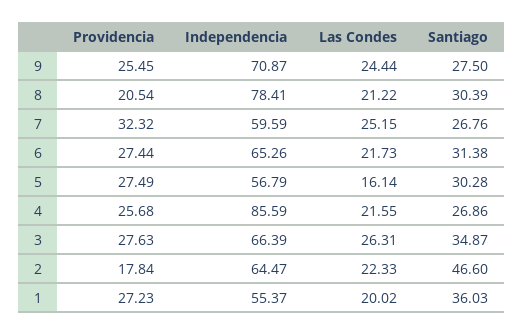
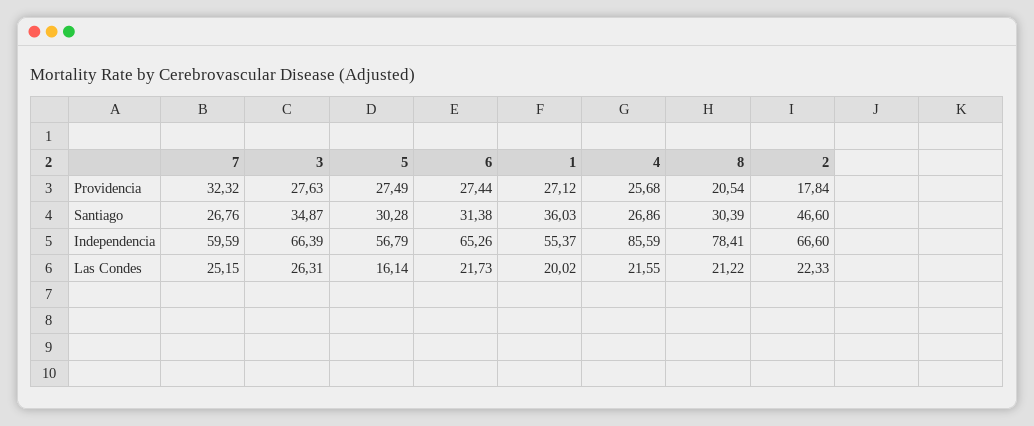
  {
    "Providencia": {
-     "9": 25.45,
      "8": 20.54,
      "7": 32.32,
      "6": 27.44,
      "5": 27.49,
      "4": 25.68,
      "3": 27.63,
      "2": 17.84,
-     "1": 27.23
+     "1": 27.12
    },
    "Independencia": {
-     "9": 70.87,
      "8": 78.41,
      "7": 59.59,
      "6": 65.26,
      "5": 56.79,
      "4": 85.59,
      "3": 66.39,
-     "2": 64.47,
+     "2": 66.6,
      "1": 55.37
    },
    "Las Condes": {
-     "9": 24.44,
      "8": 21.22,
      "7": 25.15,
      "6": 21.73,
      "5": 16.14,
      "4": 21.55,
      "3": 26.31,
      "2": 22.33,
      "1": 20.02
    },
    "Santiago": {
-     "9": 27.5,
      "8": 30.39,
      "7": 26.76,
      "6": 31.38,
      "5": 30.28,
      "4": 26.86,
      "3": 34.87,
      "2": 46.6,
      "1": 36.03
    }
  }

